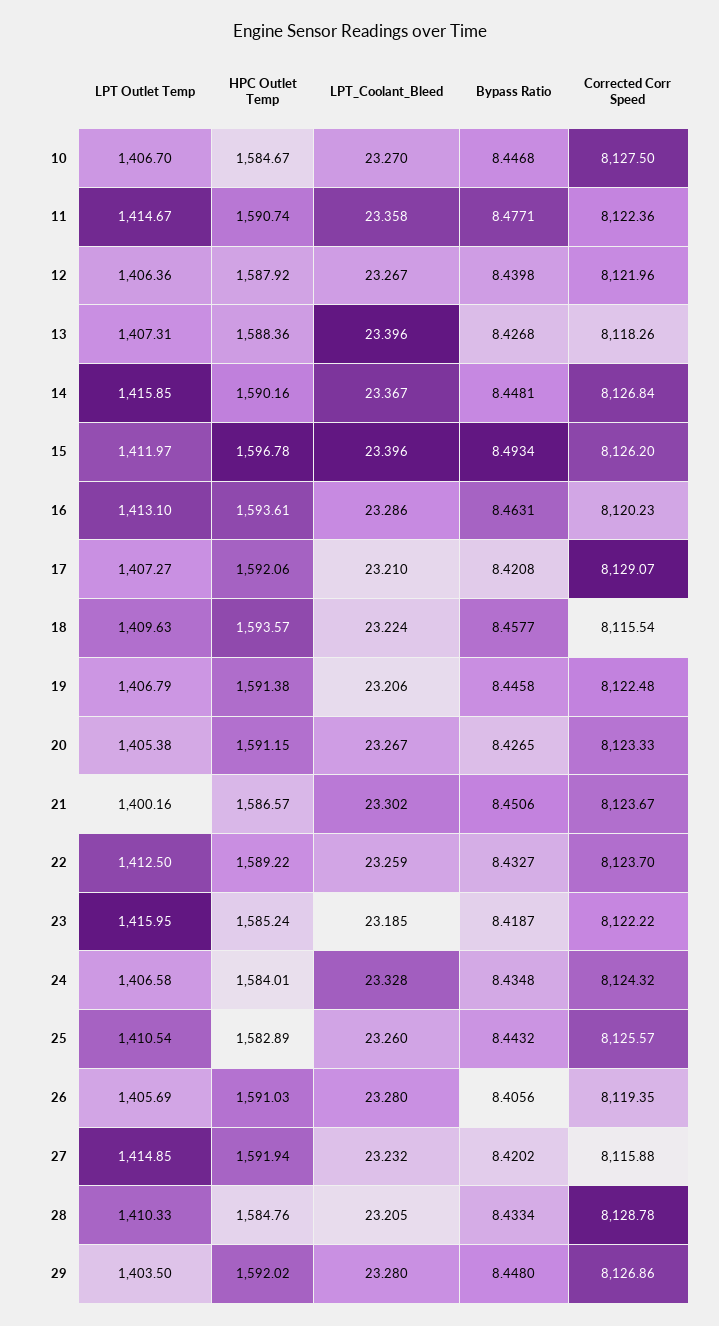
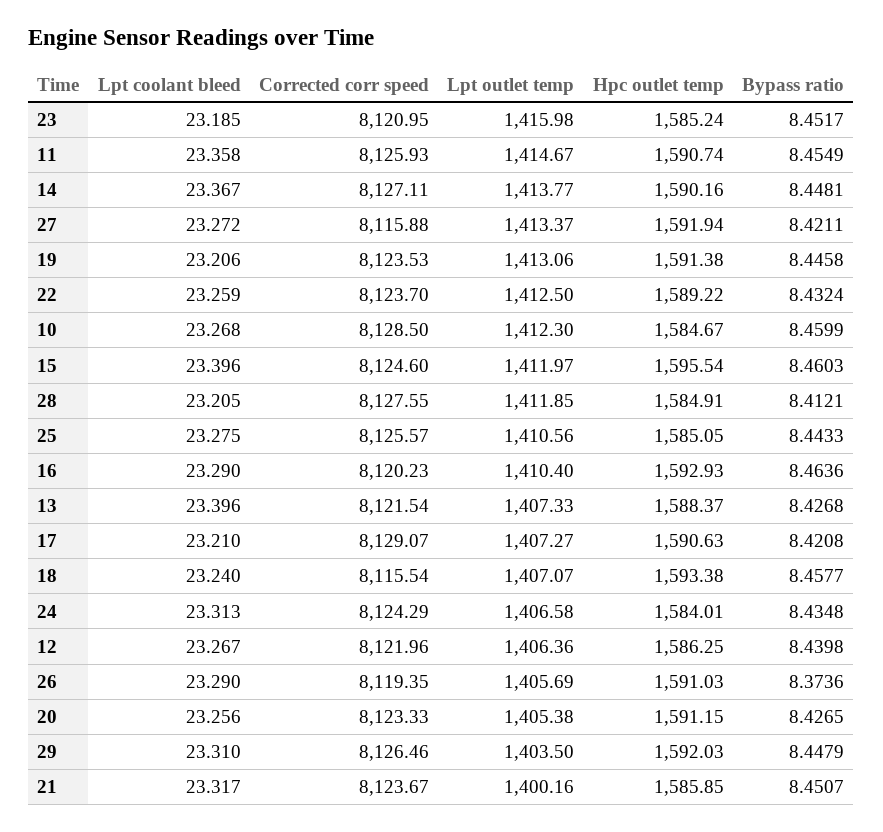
  {
    "LPT Outlet Temp": {
-     "10": 1406.7,
+     "10": 1412.3,
      "11": 1414.67,
      "12": 1406.36,
-     "13": 1407.31,
+     "13": 1407.33,
-     "14": 1415.85,
+     "14": 1413.77,
      "15": 1411.97,
-     "16": 1413.1,
+     "16": 1410.4,
      "17": 1407.27,
-     "18": 1409.63,
+     "18": 1407.07,
-     "19": 1406.79,
+     "19": 1413.06,
      "20": 1405.38,
      "21": 1400.16,
      "22": 1412.5,
-     "23": 1415.95,
+     "23": 1415.98,
      "24": 1406.58,
-     "25": 1410.54,
+     "25": 1410.56,
      "26": 1405.69,
-     "27": 1414.85,
+     "27": 1413.37,
-     "28": 1410.33,
+     "28": 1411.85,
      "29": 1403.5
    },
    "HPC Outlet Temp": {
      "10": 1584.67,
      "11": 1590.74,
-     "12": 1587.92,
+     "12": 1586.25,
-     "13": 1588.36,
+     "13": 1588.37,
      "14": 1590.16,
-     "15": 1596.78,
+     "15": 1595.54,
-     "16": 1593.61,
+     "16": 1592.93,
-     "17": 1592.06,
+     "17": 1590.63,
-     "18": 1593.57,
+     "18": 1593.38,
      "19": 1591.38,
      "20": 1591.15,
-     "21": 1586.57,
+     "21": 1585.85,
      "22": 1589.22,
      "23": 1585.24,
      "24": 1584.01,
-     "25": 1582.89,
+     "25": 1585.05,
      "26": 1591.03,
      "27": 1591.94,
-     "28": 1584.76,
+     "28": 1584.91,
-     "29": 1592.02
+     "29": 1592.03
    },
    "LPT_Coolant_Bleed": {
-     "10": 23.27,
+     "10": 23.268,
      "11": 23.358,
      "12": 23.267,
      "13": 23.396,
      "14": 23.367,
      "15": 23.396,
-     "16": 23.286,
+     "16": 23.29,
      "17": 23.21,
-     "18": 23.224,
+     "18": 23.24,
      "19": 23.206,
-     "20": 23.267,
+     "20": 23.256,
-     "21": 23.302,
+     "21": 23.317,
      "22": 23.259,
      "23": 23.185,
-     "24": 23.328,
+     "24": 23.313,
-     "25": 23.26,
+     "25": 23.275,
-     "26": 23.28,
+     "26": 23.29,
-     "27": 23.232,
+     "27": 23.272,
      "28": 23.205,
-     "29": 23.28
+     "29": 23.31
    },
    "Bypass Ratio": {
-     "10": 8.4468,
+     "10": 8.4599,
-     "11": 8.4771,
+     "11": 8.4549,
      "12": 8.4398,
      "13": 8.4268,
      "14": 8.4481,
-     "15": 8.4934,
+     "15": 8.4603,
-     "16": 8.4631,
+     "16": 8.4636,
      "17": 8.4208,
      "18": 8.4577,
      "19": 8.4458,
      "20": 8.4265,
-     "21": 8.4506,
+     "21": 8.4507,
-     "22": 8.4327,
+     "22": 8.4324,
-     "23": 8.4187,
+     "23": 8.4517,
      "24": 8.4348,
-     "25": 8.4432,
+     "25": 8.4433,
-     "26": 8.4056,
+     "26": 8.3736,
-     "27": 8.4202,
+     "27": 8.4211,
-     "28": 8.4334,
+     "28": 8.4121,
-     "29": 8.448
+     "29": 8.4479
    },
    "Corrected Corr Speed": {
-     "10": 8127.5,
+     "10": 8128.5,
-     "11": 8122.36,
+     "11": 8125.93,
      "12": 8121.96,
-     "13": 8118.26,
+     "13": 8121.54,
-     "14": 8126.84,
+     "14": 8127.11,
-     "15": 8126.2,
+     "15": 8124.6,
      "16": 8120.23,
      "17": 8129.07,
      "18": 8115.54,
-     "19": 8122.48,
+     "19": 8123.53,
      "20": 8123.33,
      "21": 8123.67,
      "22": 8123.7,
-     "23": 8122.22,
+     "23": 8120.95,
-     "24": 8124.32,
+     "24": 8124.29,
      "25": 8125.57,
      "26": 8119.35,
      "27": 8115.88,
-     "28": 8128.78,
+     "28": 8127.55,
-     "29": 8126.86
+     "29": 8126.46
    }
  }

